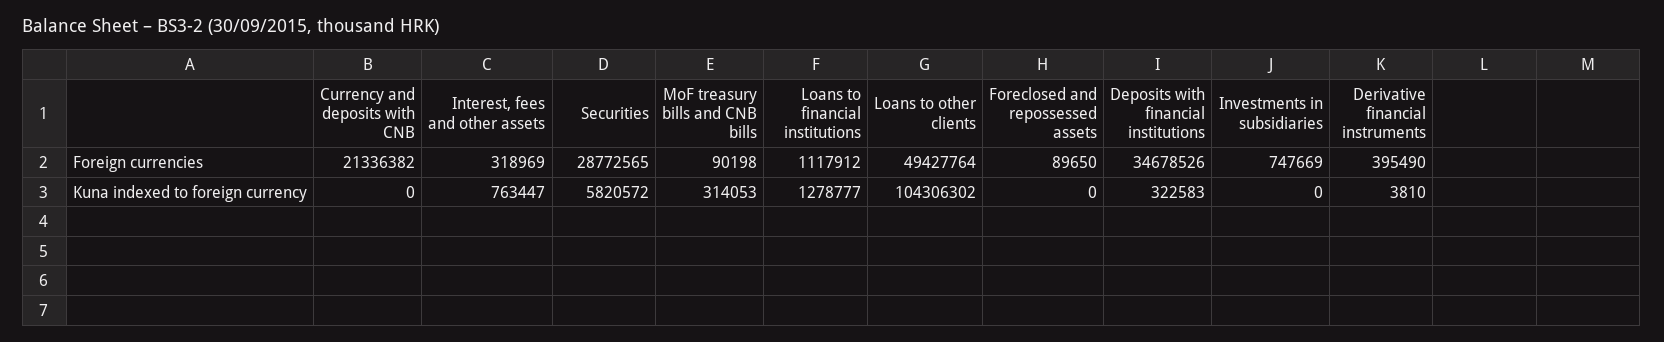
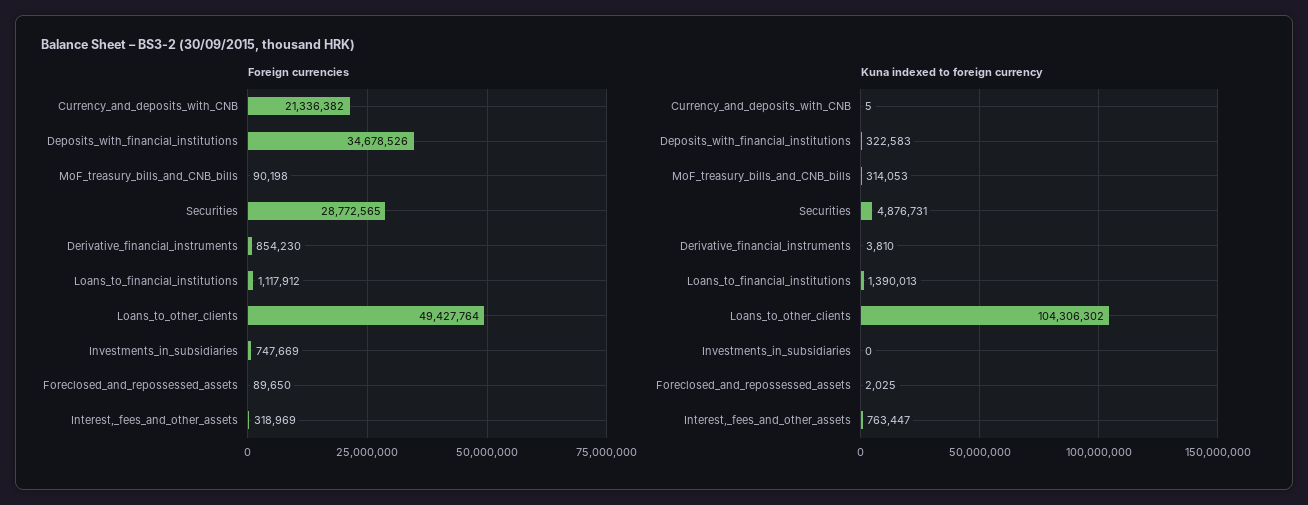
  {
    "Foreign currencies": {
      "Currency and deposits with CNB": 21336382,
      "Interest, fees and other assets": 318969,
      "Securities": 28772565,
      "MoF treasury bills and CNB bills": 90198,
      "Loans to financial institutions": 1117912,
      "Loans to other clients": 49427764,
      "Foreclosed and repossessed assets": 89650,
      "Deposits with financial institutions": 34678526,
      "Investments in subsidiaries": 747669,
-     "Derivative financial instruments": 395490
+     "Derivative financial instruments": 854230
    },
    "Kuna indexed to foreign currency": {
-     "Currency and deposits with CNB": 0,
+     "Currency and deposits with CNB": 5,
      "Interest, fees and other assets": 763447,
-     "Securities": 5820572,
+     "Securities": 4876731,
      "MoF treasury bills and CNB bills": 314053,
-     "Loans to financial institutions": 1278777,
+     "Loans to financial institutions": 1390013,
      "Loans to other clients": 104306302,
-     "Foreclosed and repossessed assets": 0,
+     "Foreclosed and repossessed assets": 2025,
      "Deposits with financial institutions": 322583,
      "Investments in subsidiaries": 0,
      "Derivative financial instruments": 3810
    }
  }

